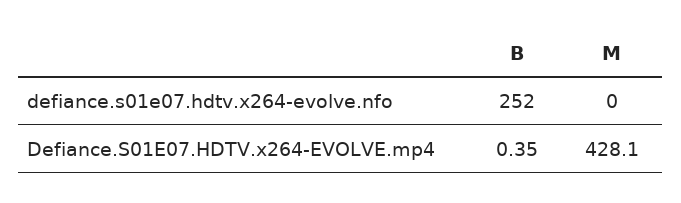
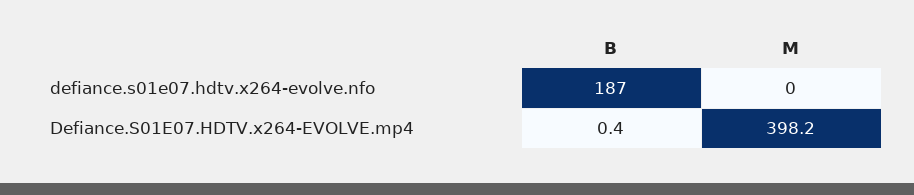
  {
    "B": {
-     "defiance.s01e07.hdtv.x264-evolve.nfo": 252,
+     "defiance.s01e07.hdtv.x264-evolve.nfo": 187,
      "Defiance.S01E07.HDTV.x264-EVOLVE.mp4": 0.35
    },
    "M": {
      "defiance.s01e07.hdtv.x264-evolve.nfo": 0,
-     "Defiance.S01E07.HDTV.x264-EVOLVE.mp4": 428.1
+     "Defiance.S01E07.HDTV.x264-EVOLVE.mp4": 398.2
    }
  }

